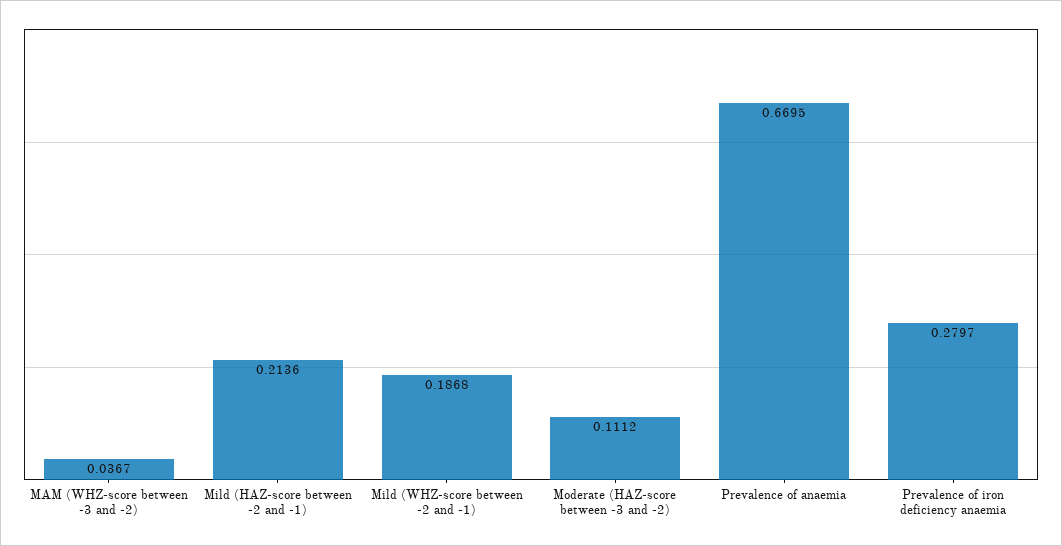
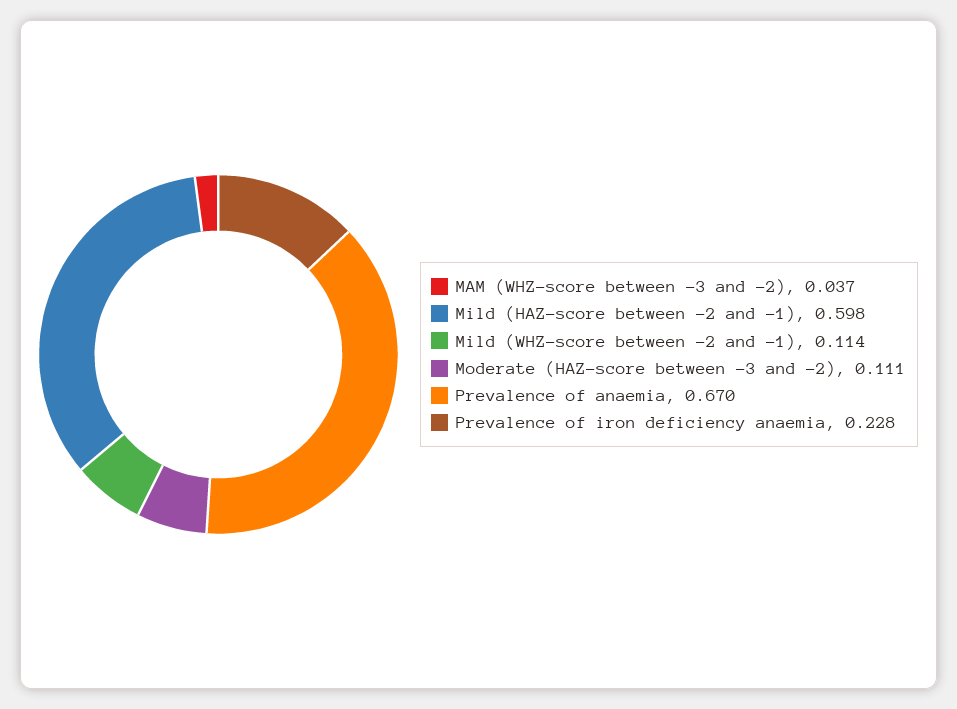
  {
    "MAM (WHZ-score between -3 and -2)": 0.0367,
-   "Mild (HAZ-score between -2 and -1)": 0.2136,
+   "Mild (HAZ-score between -2 and -1)": 0.598,
-   "Mild (WHZ-score between -2 and -1)": 0.1868,
+   "Mild (WHZ-score between -2 and -1)": 0.114,
    "Moderate (HAZ-score between -3 and -2)": 0.1112,
    "Prevalence of anaemia": 0.6695,
-   "Prevalence of iron deficiency anaemia": 0.2797
+   "Prevalence of iron deficiency anaemia": 0.228
  }

